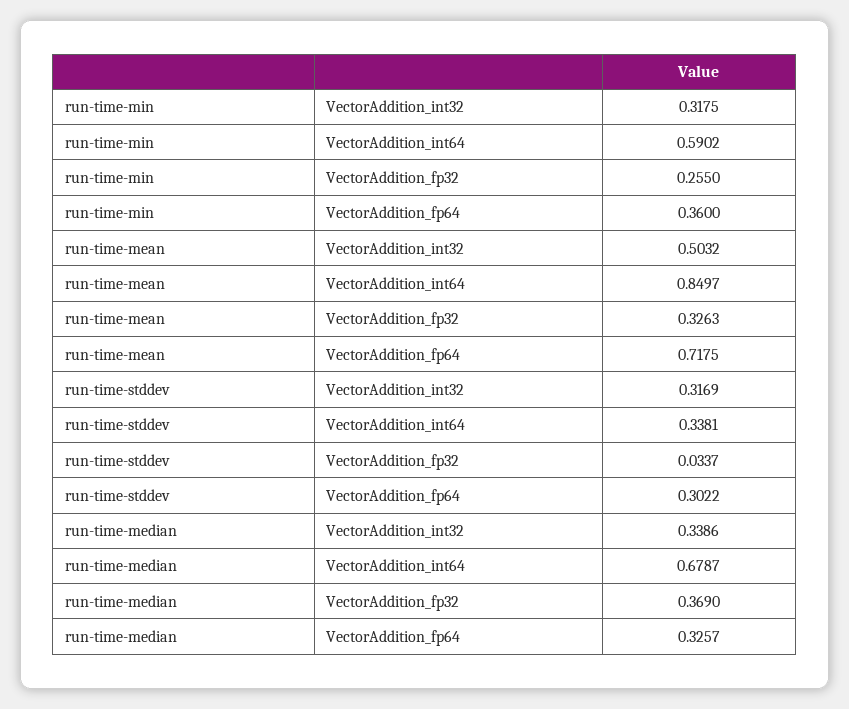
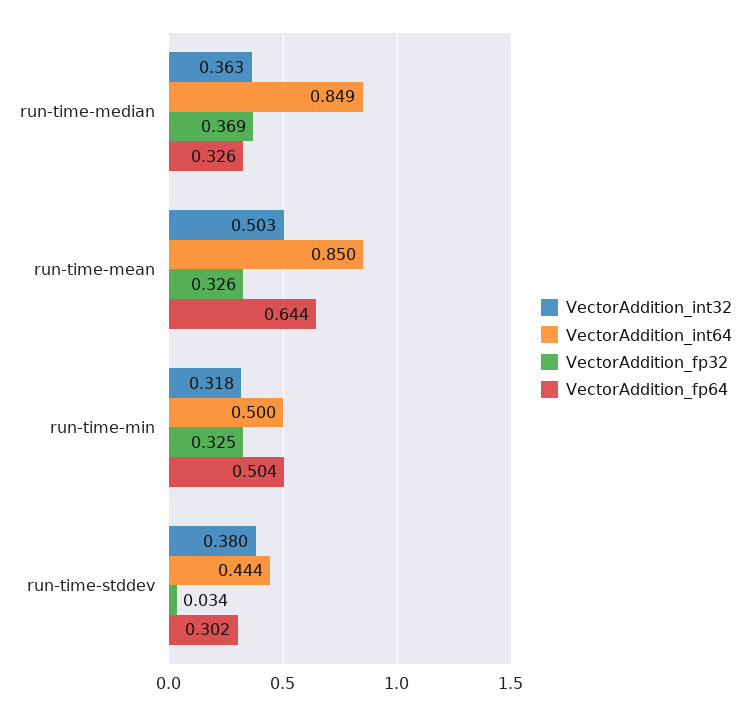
  {
    "VectorAddition_int32": {
      "run-time-min": 0.3175,
      "run-time-mean": 0.5032,
-     "run-time-stddev": 0.3169,
+     "run-time-stddev": 0.38,
-     "run-time-median": 0.3386
+     "run-time-median": 0.363
    },
    "VectorAddition_int64": {
-     "run-time-min": 0.5902,
+     "run-time-min": 0.5,
      "run-time-mean": 0.8497,
-     "run-time-stddev": 0.3381,
+     "run-time-stddev": 0.444,
-     "run-time-median": 0.6787
+     "run-time-median": 0.849
    },
    "VectorAddition_fp32": {
-     "run-time-min": 0.255,
+     "run-time-min": 0.325,
      "run-time-mean": 0.3263,
      "run-time-stddev": 0.0337,
      "run-time-median": 0.369
    },
    "VectorAddition_fp64": {
-     "run-time-min": 0.36,
+     "run-time-min": 0.504,
-     "run-time-mean": 0.7175,
+     "run-time-mean": 0.644,
      "run-time-stddev": 0.3022,
      "run-time-median": 0.3257
    }
  }

